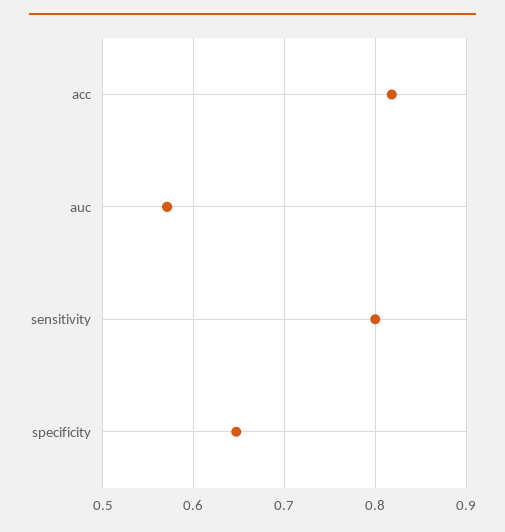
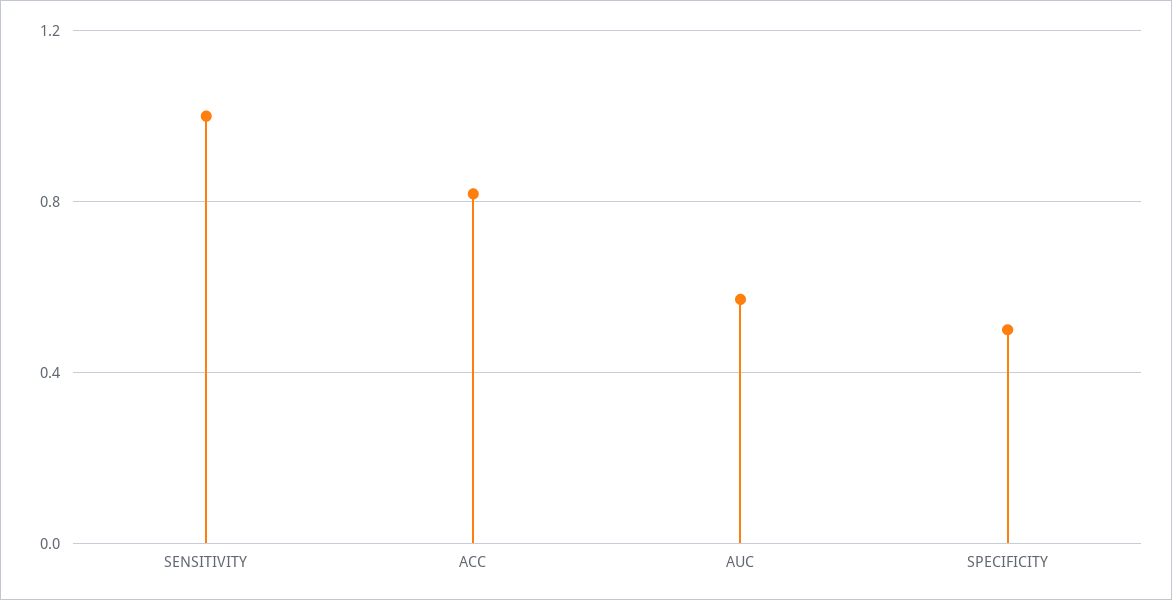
  {
    "acc": 0.82,
    "auc": 0.57,
-   "sensitivity": 0.8,
+   "sensitivity": 1,
-   "specificity": 0.65
+   "specificity": 0.5
  }

